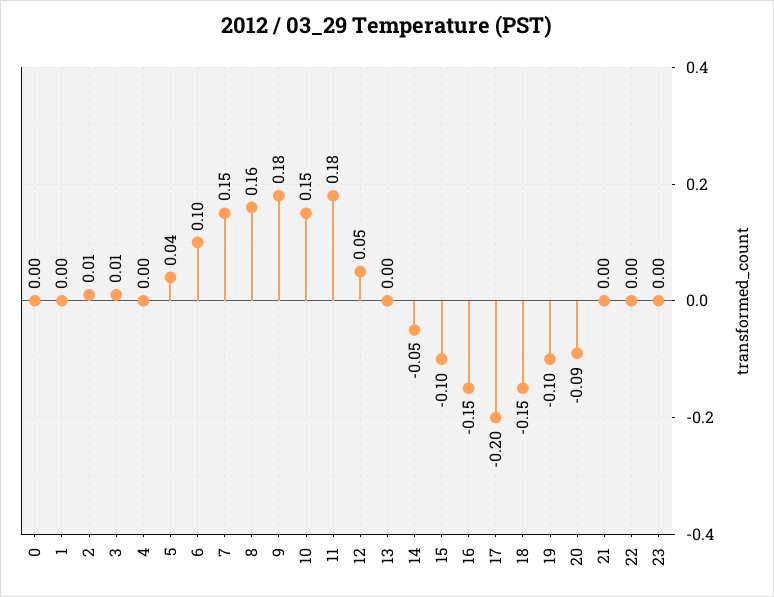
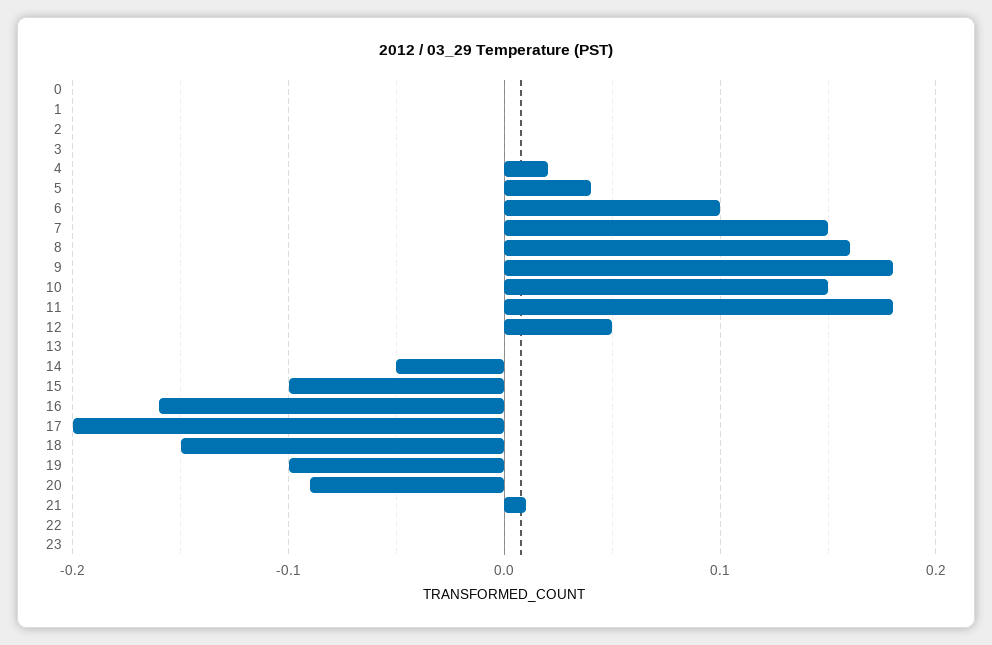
  {
    "0": 0,
    "1": 0,
-   "2": 0.01,
+   "2": 0,
-   "3": 0.01,
+   "3": 0,
-   "4": 0,
+   "4": 0.02,
    "5": 0.04,
    "6": 0.1,
    "7": 0.15,
    "8": 0.16,
    "9": 0.18,
    "10": 0.15,
    "11": 0.18,
    "12": 0.05,
    "13": 0,
    "14": -0.05,
    "15": -0.1,
-   "16": -0.15,
+   "16": -0.16,
    "17": -0.2,
    "18": -0.15,
    "19": -0.1,
    "20": -0.09,
-   "21": 0,
+   "21": 0.01,
    "22": 0,
    "23": 0
  }

